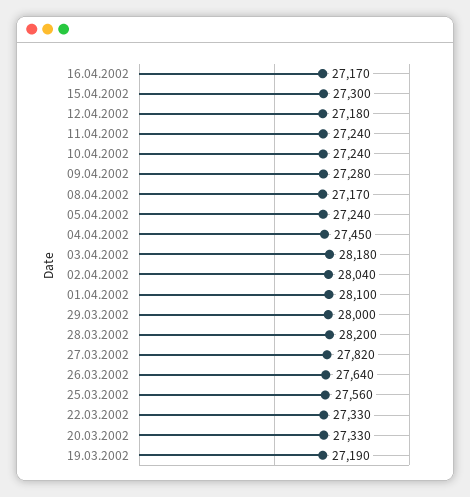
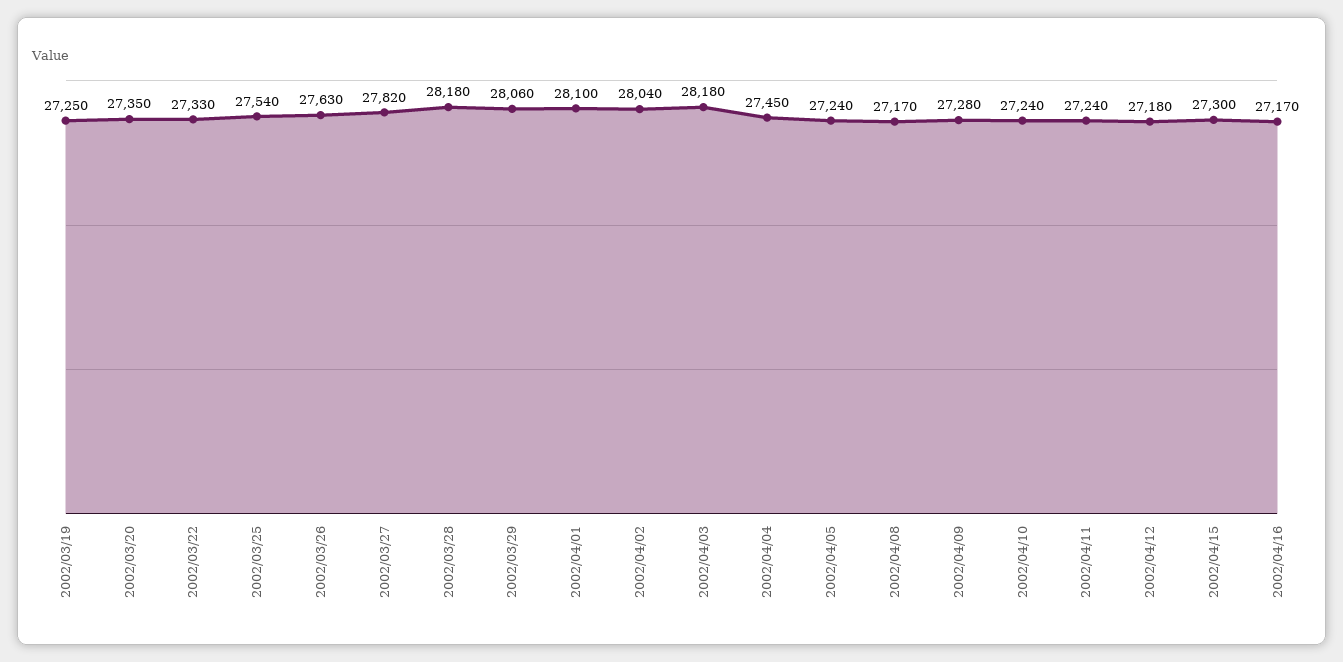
  {
    "16.04.2002": 27170,
    "15.04.2002": 27300,
    "12.04.2002": 27180,
    "11.04.2002": 27240,
    "10.04.2002": 27240,
    "09.04.2002": 27280,
    "08.04.2002": 27170,
    "05.04.2002": 27240,
    "04.04.2002": 27450,
    "03.04.2002": 28180,
    "02.04.2002": 28040,
    "01.04.2002": 28100,
-   "29.03.2002": 28000,
+   "29.03.2002": 28060,
-   "28.03.2002": 28200,
+   "28.03.2002": 28180,
    "27.03.2002": 27820,
-   "26.03.2002": 27640,
+   "26.03.2002": 27630,
-   "25.03.2002": 27560,
+   "25.03.2002": 27540,
    "22.03.2002": 27330,
-   "20.03.2002": 27330,
+   "20.03.2002": 27350,
-   "19.03.2002": 27190
+   "19.03.2002": 27250
  }

